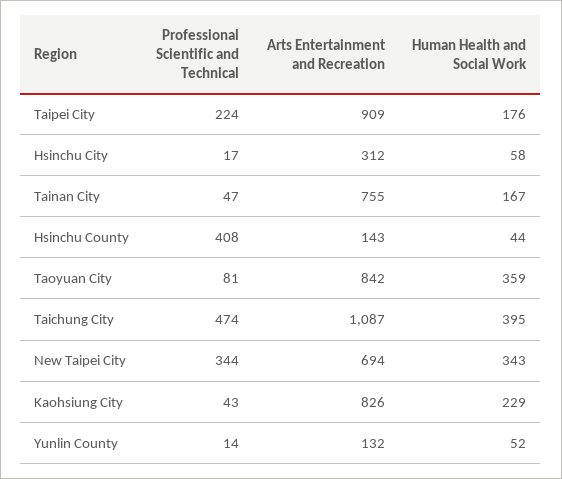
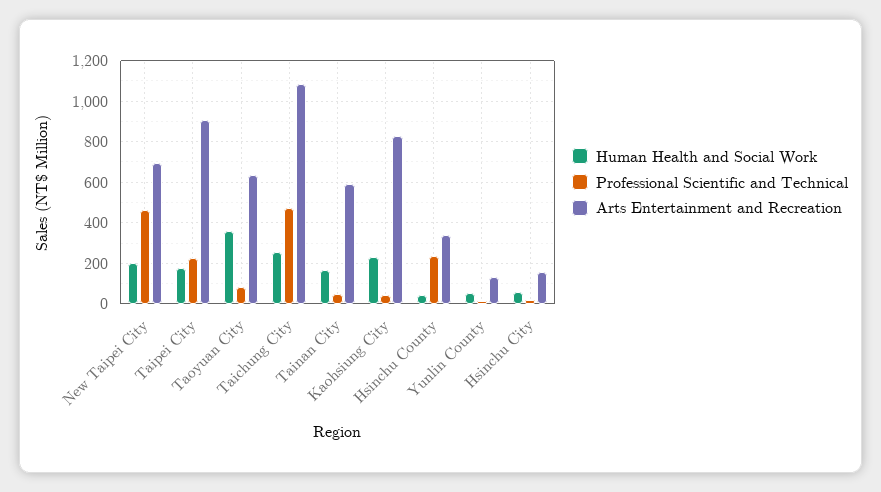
  {
    "Professional Scientific and Technical": {
      "Taipei City": 224,
      "Hsinchu City": 17,
      "Tainan City": 47,
-     "Hsinchu County": 408,
+     "Hsinchu County": 250,
      "Taoyuan City": 81,
      "Taichung City": 474,
-     "New Taipei City": 344,
+     "New Taipei City": 450,
      "Kaohsiung City": 43,
      "Yunlin County": 14
    },
    "Arts Entertainment and Recreation": {
      "Taipei City": 909,
-     "Hsinchu City": 312,
+     "Hsinchu City": 150,
-     "Tainan City": 755,
+     "Tainan City": 600,
-     "Hsinchu County": 143,
+     "Hsinchu County": 350,
-     "Taoyuan City": 842,
+     "Taoyuan City": 650,
      "Taichung City": 1087,
      "New Taipei City": 694,
      "Kaohsiung City": 826,
      "Yunlin County": 132
    },
    "Human Health and Social Work": {
      "Taipei City": 176,
      "Hsinchu City": 58,
      "Tainan City": 167,
      "Hsinchu County": 44,
      "Taoyuan City": 359,
-     "Taichung City": 395,
+     "Taichung City": 250,
-     "New Taipei City": 343,
+     "New Taipei City": 200,
      "Kaohsiung City": 229,
      "Yunlin County": 52
    }
  }

